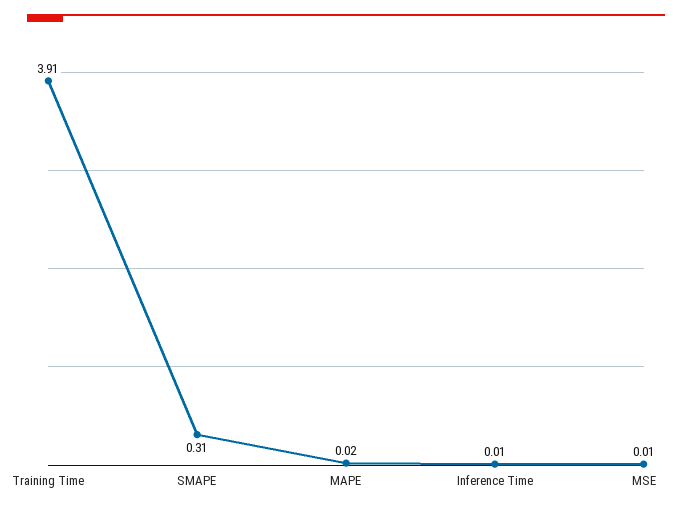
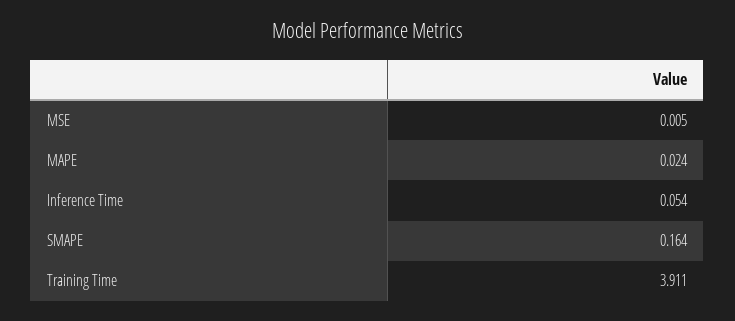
  {
    "Training Time": 3.911,
-   "SMAPE": 0.31,
+   "SMAPE": 0.164,
    "MAPE": 0.024,
-   "Inference Time": 0.01,
+   "Inference Time": 0.054,
    "MSE": 0.005
  }

